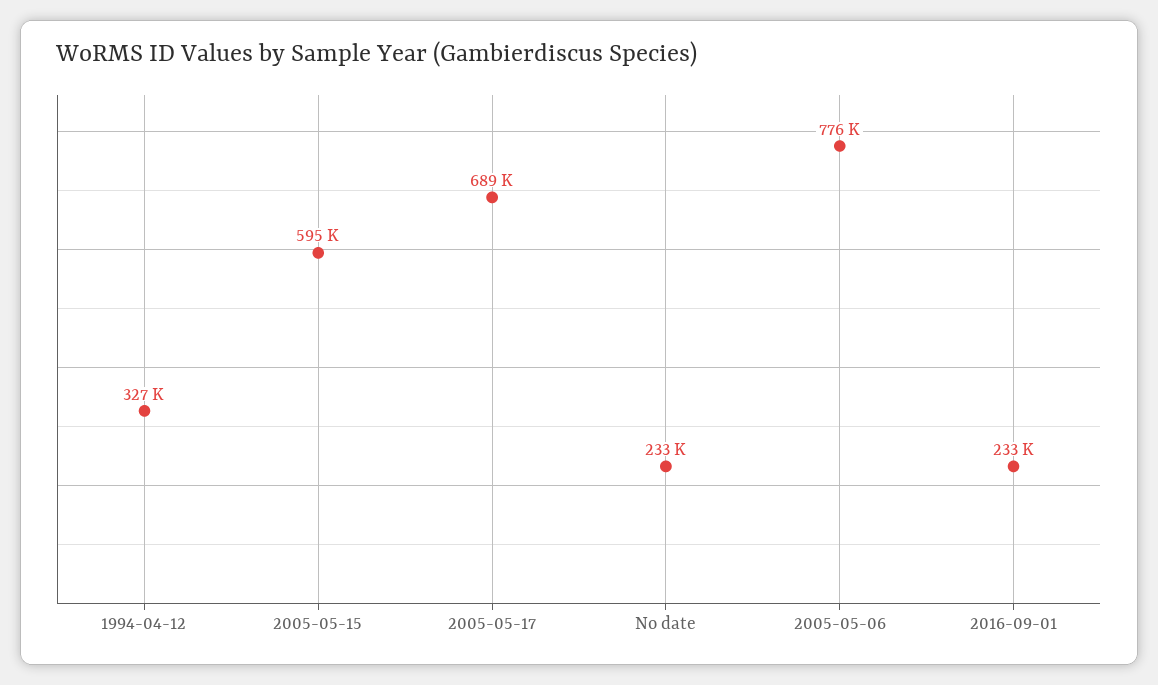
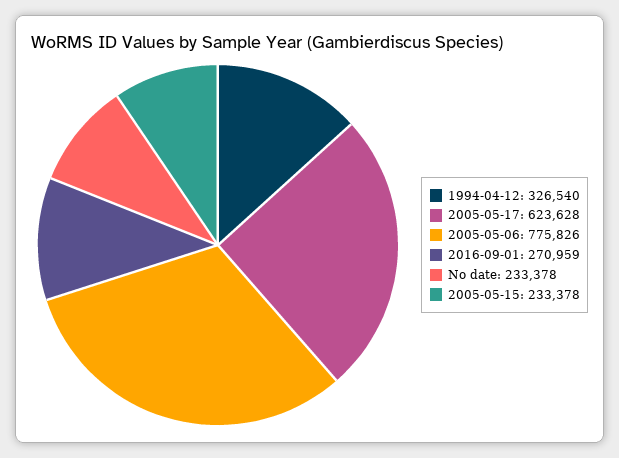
  {
    "1994-04-12": 326540,
-   "2005-05-15": 595000,
+   "2005-05-15": 233378,
-   "2005-05-17": 689000,
+   "2005-05-17": 623628,
    "No date": 233378,
    "2005-05-06": 775826,
-   "2016-09-01": 233000
+   "2016-09-01": 270959
  }

